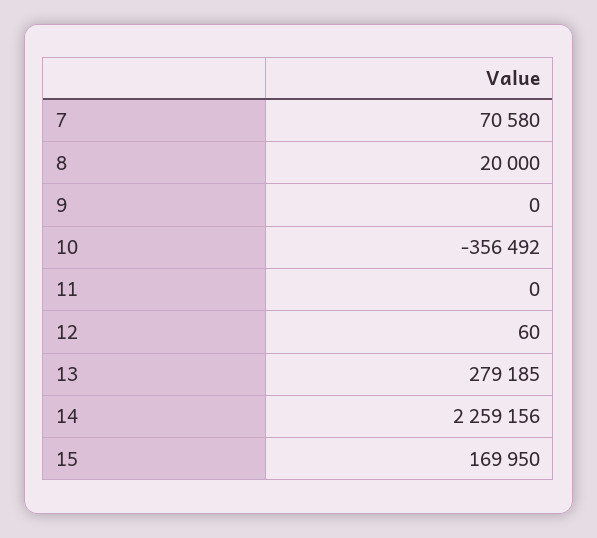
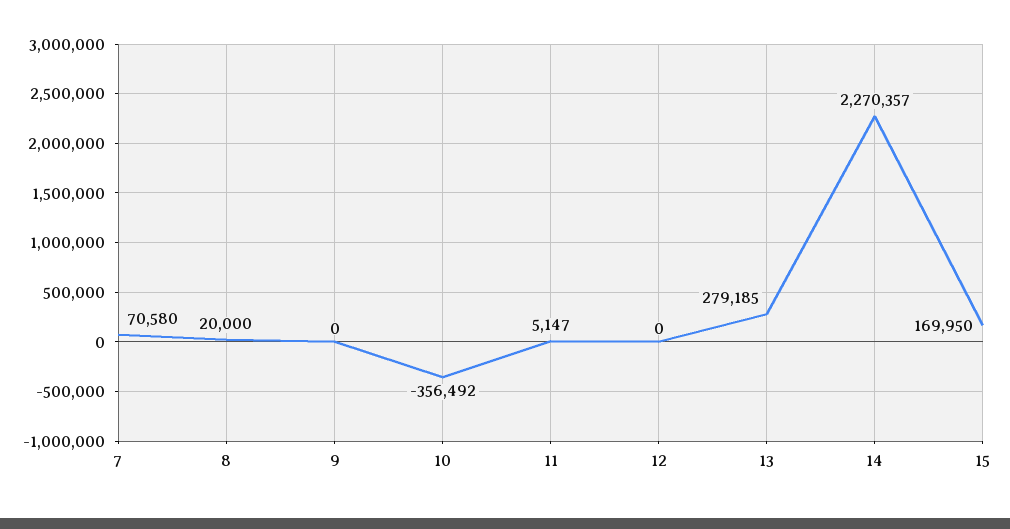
  {
    "7": 70580,
    "8": 20000,
    "9": 0,
    "10": -356492,
-   "11": 0,
+   "11": 5147,
-   "12": 60,
+   "12": 0,
    "13": 279185,
-   "14": 2259156,
+   "14": 2270357,
    "15": 169950
  }

